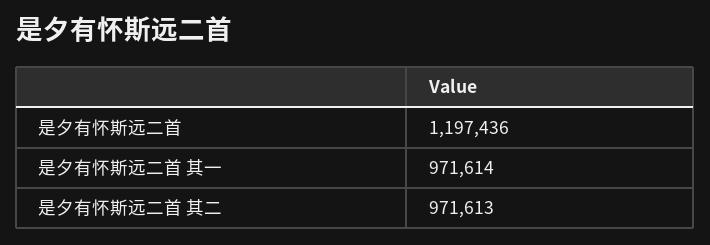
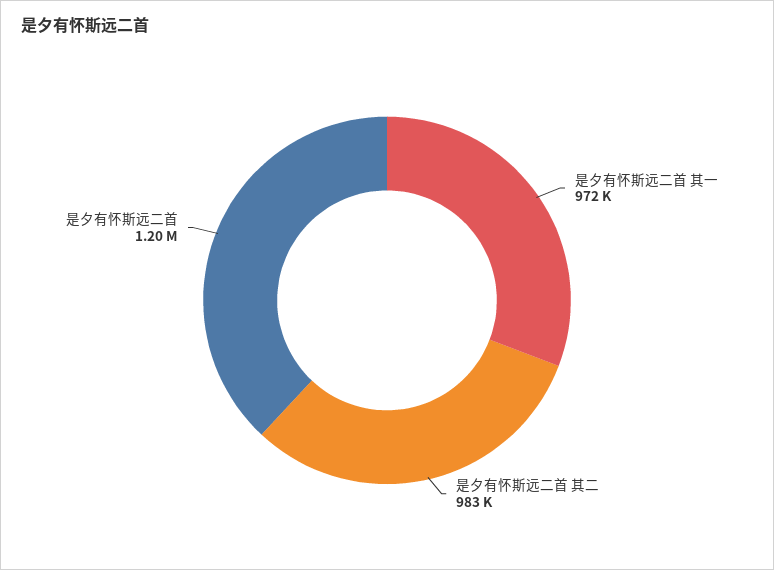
  {
    "是夕有怀斯远二首": 1197436,
    "是夕有怀斯远二首 其一": 971614,
-   "是夕有怀斯远二首 其二": 971613
+   "是夕有怀斯远二首 其二": 983000
  }

